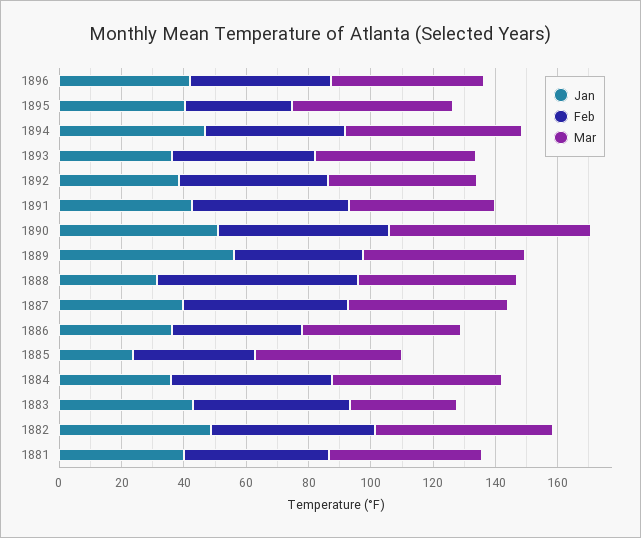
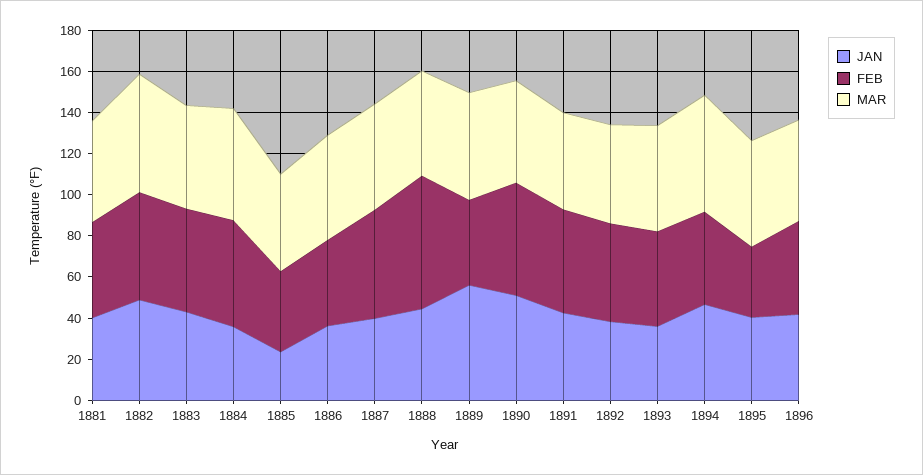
  {
    "Jan": {
      "1896": 40,
      "1895": 40,
      "1894": 45,
      "1893": 35,
      "1892": 40,
      "1891": 45,
      "1890": 50,
      "1889": 55,
-     "1888": 30,
+     "1888": 45,
      "1887": 40,
      "1886": 35,
      "1885": 25,
      "1884": 35,
      "1883": 45,
      "1882": 50,
      "1881": 40
    },
    "Feb": {
      "1896": 45,
      "1895": 35,
      "1894": 45,
      "1893": 45,
      "1892": 50,
      "1891": 50,
      "1890": 55,
      "1889": 40,
      "1888": 65,
      "1887": 55,
      "1886": 40,
      "1885": 40,
      "1884": 50,
      "1883": 50,
      "1882": 50,
      "1881": 45
    },
    "Mar": {
      "1896": 50,
      "1895": 50,
      "1894": 55,
      "1893": 50,
      "1892": 50,
      "1891": 45,
-     "1890": 65,
+     "1890": 50,
      "1889": 50,
      "1888": 50,
      "1887": 50,
      "1886": 50,
      "1885": 45,
      "1884": 55,
-     "1883": 35,
+     "1883": 50,
      "1882": 55,
      "1881": 50
    }
  }

